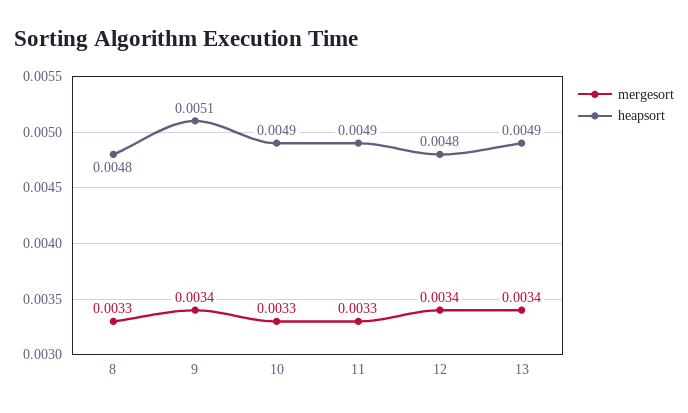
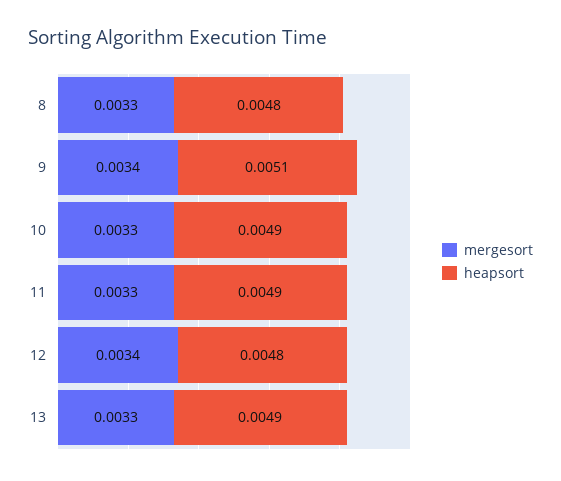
  {
    "mergesort": {
      "8": 0.0033,
      "9": 0.0034,
      "10": 0.0033,
      "11": 0.0033,
      "12": 0.0034,
-     "13": 0.0034
+     "13": 0.0033
    },
    "heapsort": {
      "8": 0.0048,
      "9": 0.0051,
      "10": 0.0049,
      "11": 0.0049,
      "12": 0.0048,
      "13": 0.0049
    }
  }

